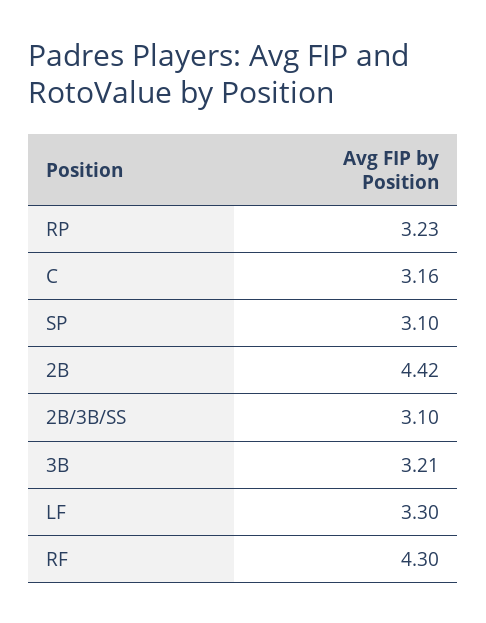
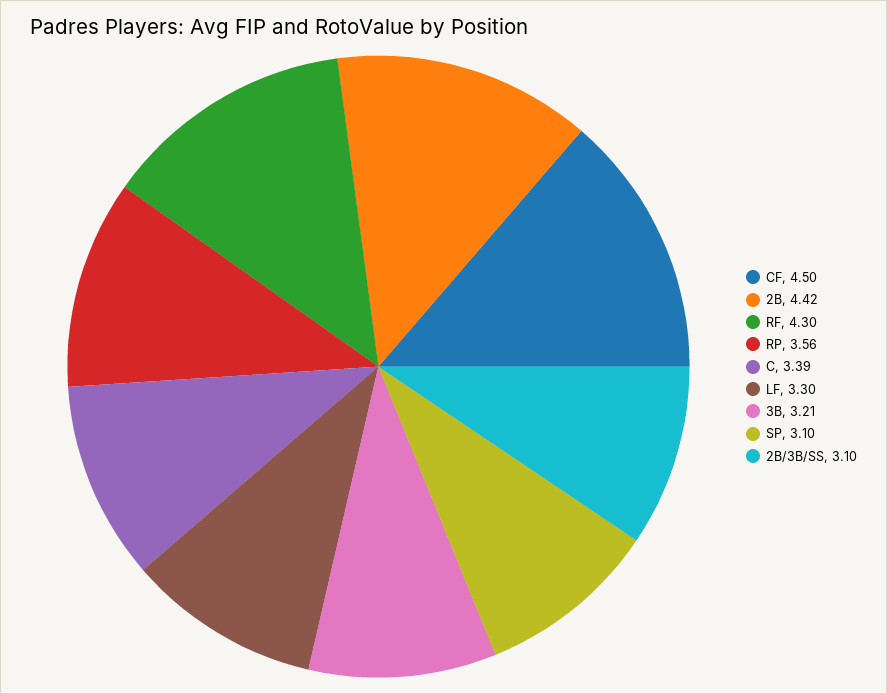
  {
-   "RP": 3.23,
+   "RP": 3.56,
-   "C": 3.16,
+   "C": 3.39,
    "SP": 3.1,
    "2B": 4.42,
    "2B/3B/SS": 3.1,
    "3B": 3.21,
    "LF": 3.3,
-   "RF": 4.3
+   "RF": 4.3,
+   "CF": 4.5
  }

